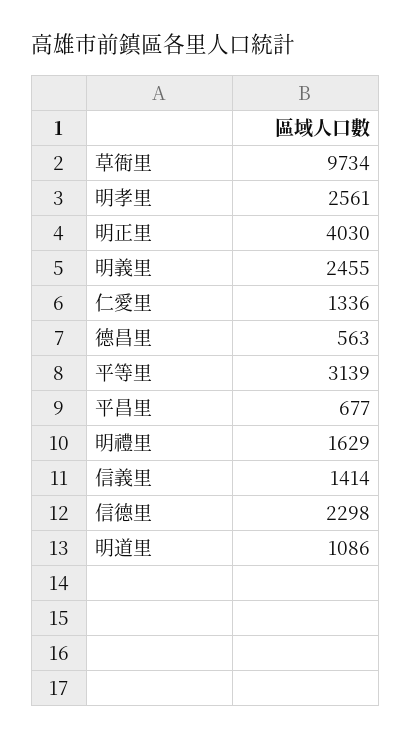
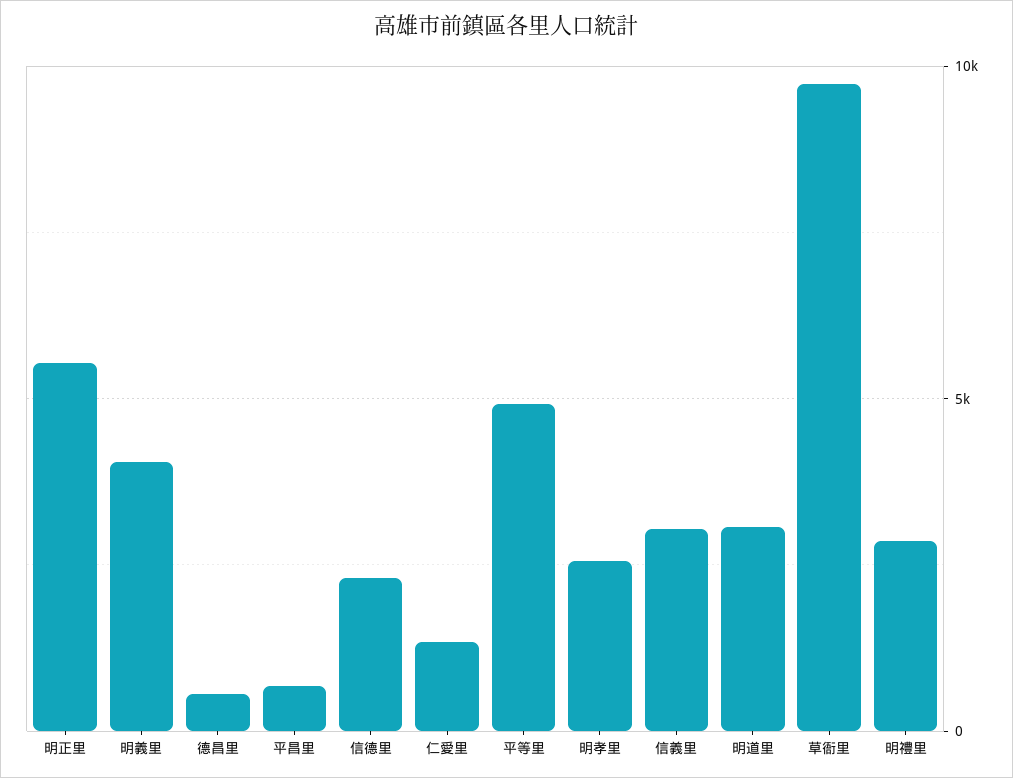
  {
    "草衙里": 9734,
    "明孝里": 2561,
-   "明正里": 4030,
+   "明正里": 5500,
-   "明義里": 2455,
+   "明義里": 4000,
    "仁愛里": 1336,
    "德昌里": 563,
-   "平等里": 3139,
+   "平等里": 5000,
    "平昌里": 677,
-   "明禮里": 1629,
+   "明禮里": 3000,
-   "信義里": 1414,
+   "信義里": 3000,
    "信德里": 2298,
-   "明道里": 1086
+   "明道里": 3000
  }

